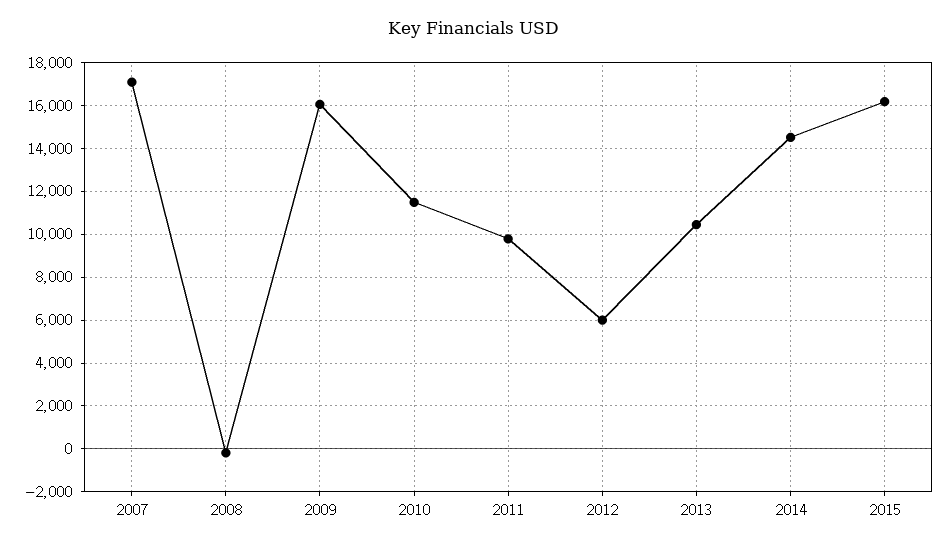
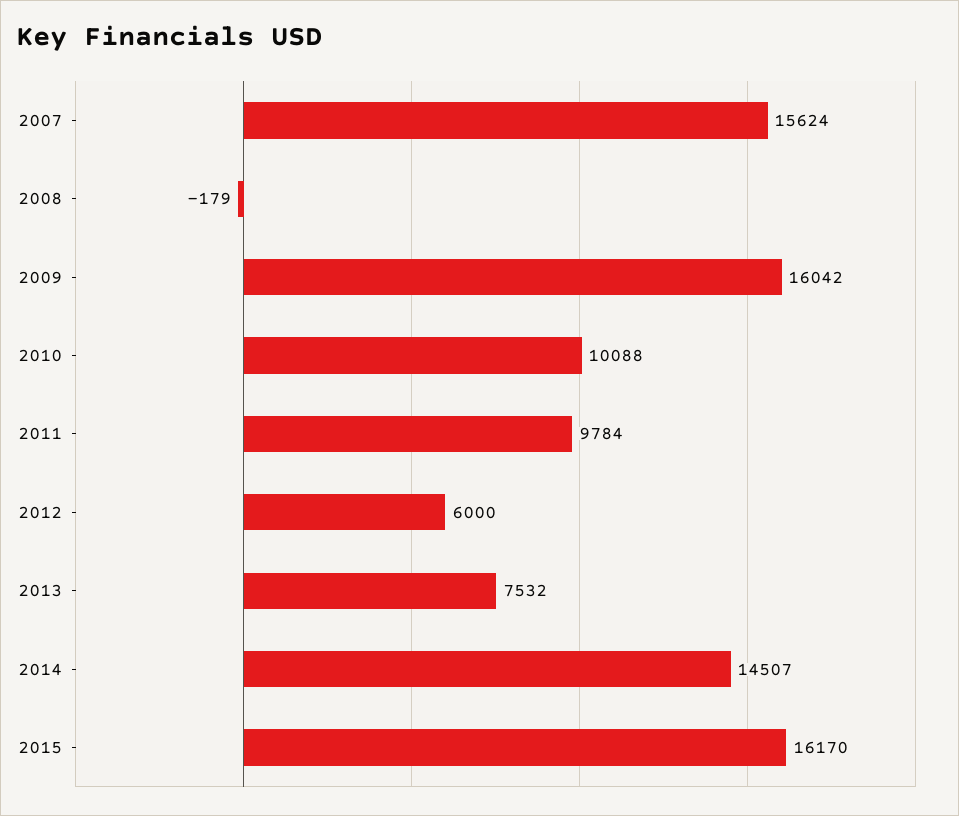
  {
-   "2007": 17000,
+   "2007": 15624,
    "2008": -179,
    "2009": 16042,
-   "2010": 11500,
+   "2010": 10088,
    "2011": 9784,
    "2012": 6000,
-   "2013": 10500,
+   "2013": 7532,
    "2014": 14507,
    "2015": 16170
  }

